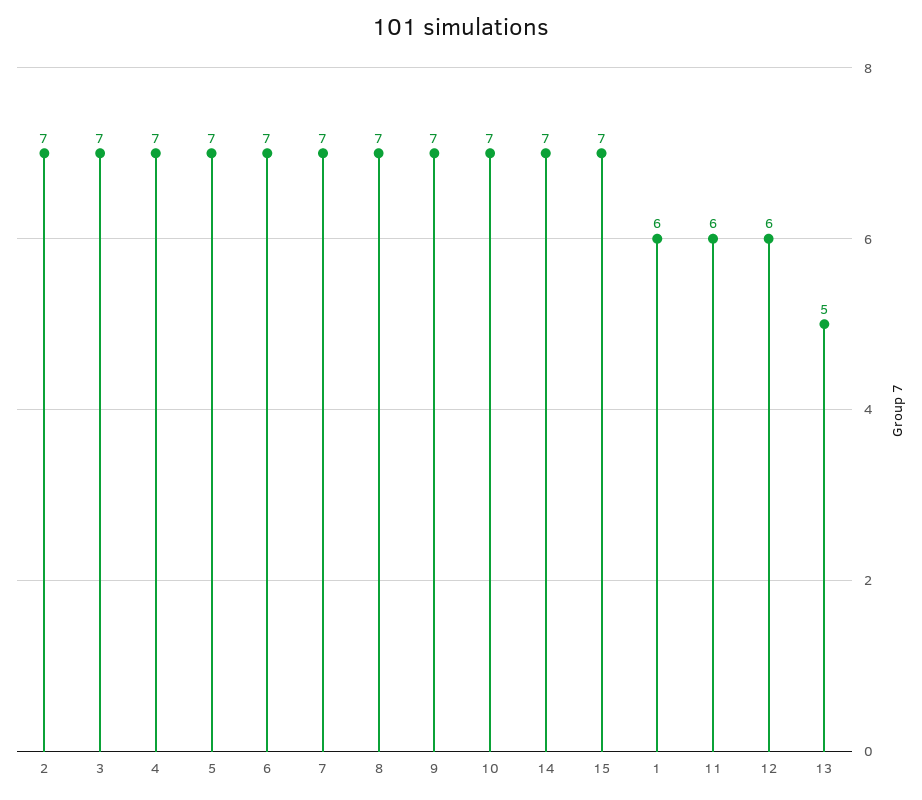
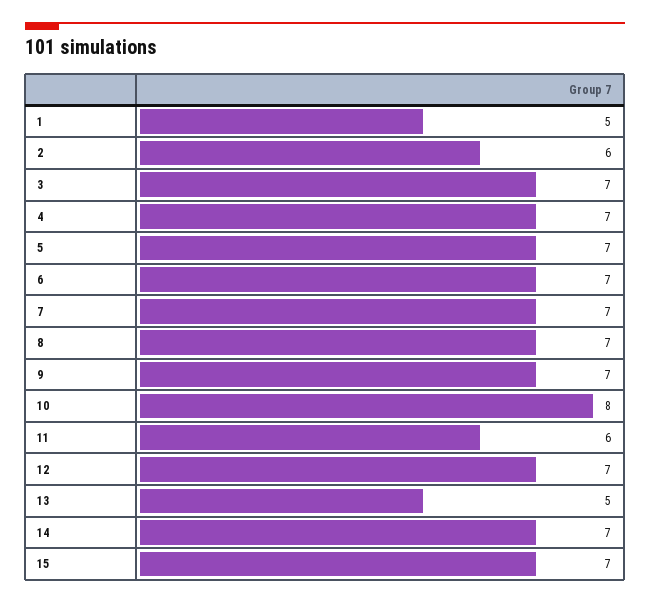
  {
-   "2": 7,
+   "2": 6,
    "3": 7,
    "4": 7,
    "5": 7,
    "6": 7,
    "7": 7,
    "8": 7,
    "9": 7,
-   "10": 7,
+   "10": 8,
    "14": 7,
    "15": 7,
-   "1": 6,
+   "1": 5,
    "11": 6,
-   "12": 6,
+   "12": 7,
    "13": 5
  }

